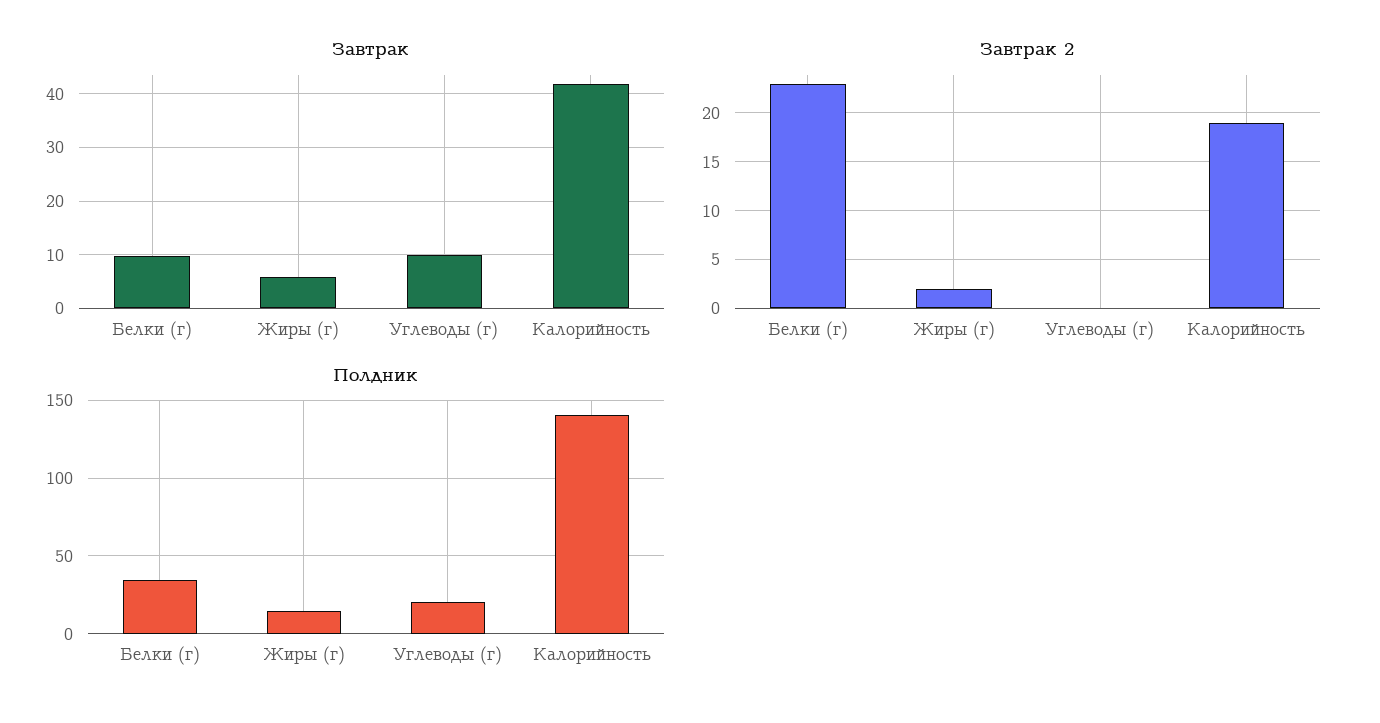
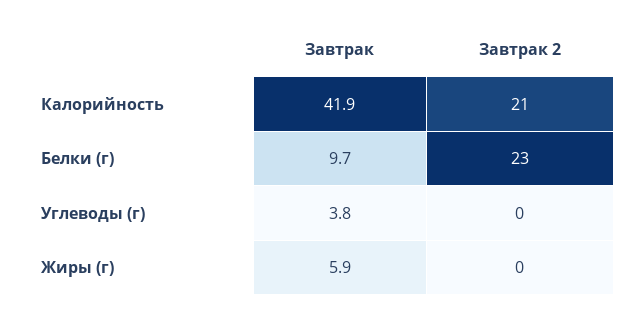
  {
    "Завтрак": {
      "Белки (г)": 9.7,
      "Жиры (г)": 5.9,
-     "Углеводы (г)": 10,
+     "Углеводы (г)": 3.8,
      "Калорийность": 41.9
    },
    "Завтрак 2": {
      "Белки (г)": 23,
-     "Жиры (г)": 2,
+     "Жиры (г)": 0,
      "Углеводы (г)": 0,
-     "Калорийность": 19
+     "Калорийность": 21
-   },
+   }
-   "Полдник": {
-     "Белки (г)": 35,
-     "Жиры (г)": 15,
-     "Углеводы (г)": 20,
-     "Калорийность": 140
-   }
  }

